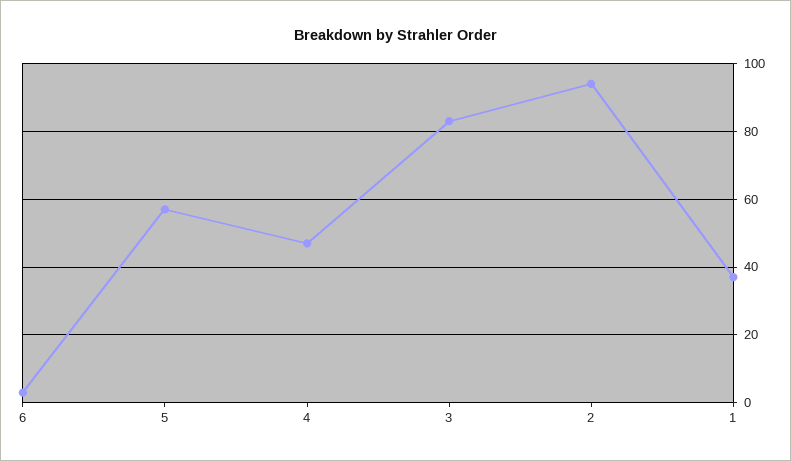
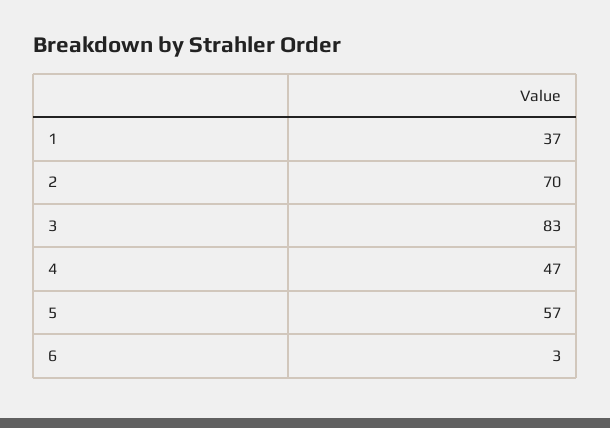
  {
    "6": 3,
    "5": 57,
    "4": 47,
    "3": 83,
-   "2": 95,
+   "2": 70,
    "1": 37
  }

